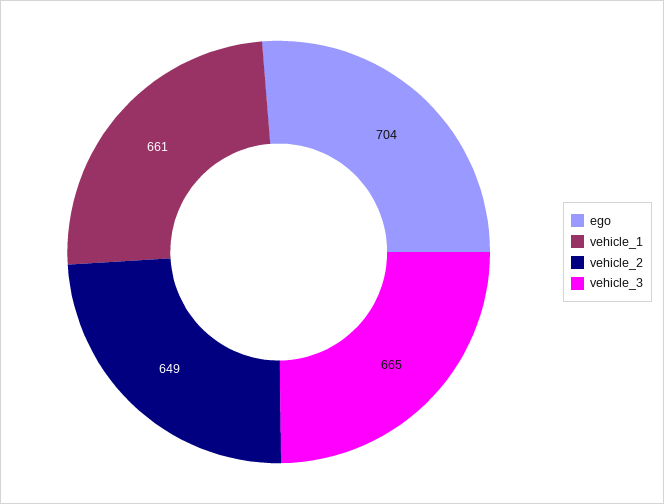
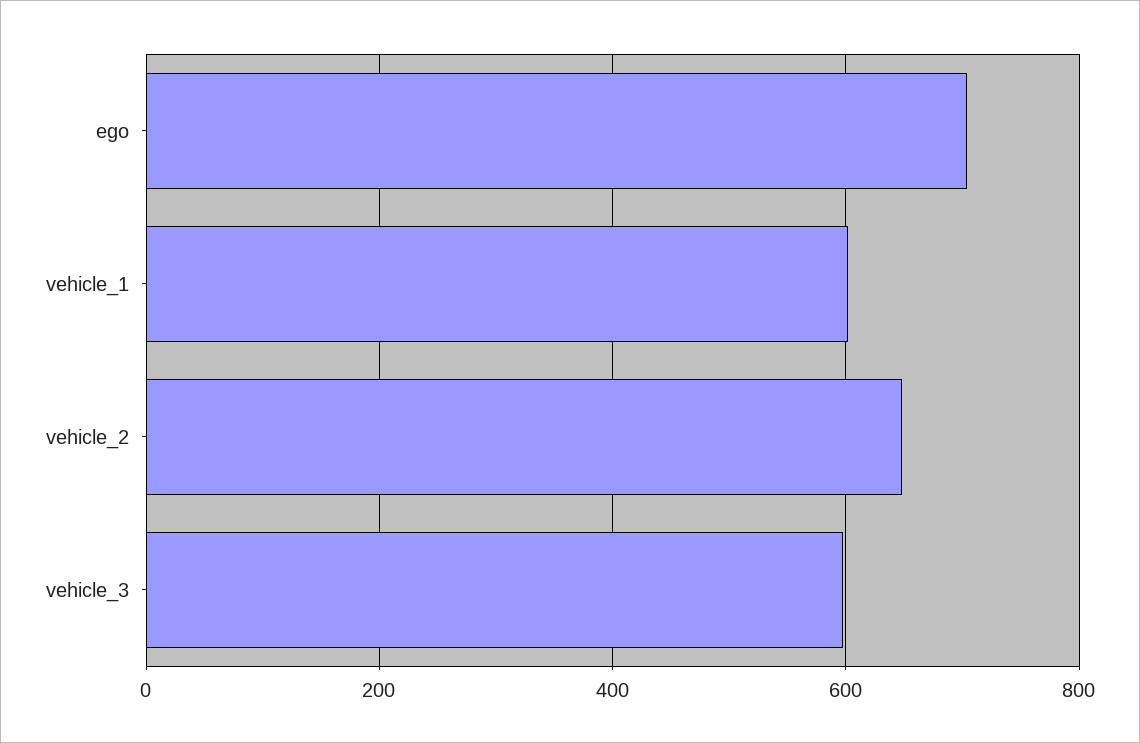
  {
    "ego": 704,
-   "vehicle_1": 661,
+   "vehicle_1": 600,
    "vehicle_2": 649,
-   "vehicle_3": 665
+   "vehicle_3": 600
  }

